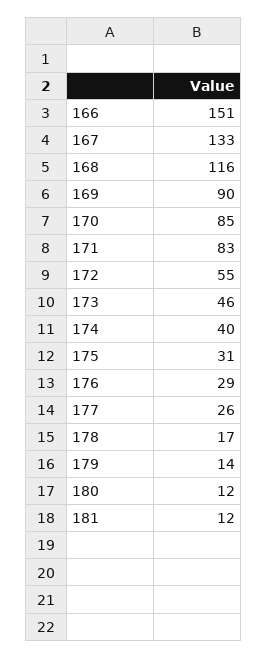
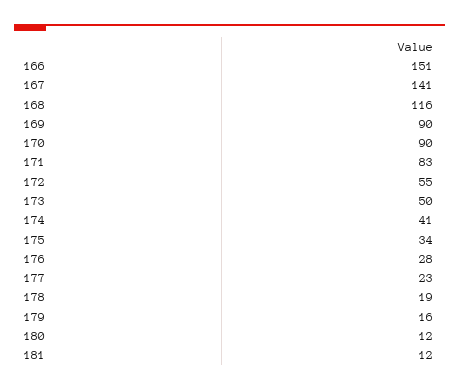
  {
    "166": 151,
-   "167": 133,
+   "167": 141,
    "168": 116,
    "169": 90,
-   "170": 85,
+   "170": 90,
    "171": 83,
    "172": 55,
-   "173": 46,
+   "173": 50,
-   "174": 40,
+   "174": 41,
-   "175": 31,
+   "175": 34,
-   "176": 29,
+   "176": 28,
-   "177": 26,
+   "177": 23,
-   "178": 17,
+   "178": 19,
-   "179": 14,
+   "179": 16,
    "180": 12,
    "181": 12
  }

